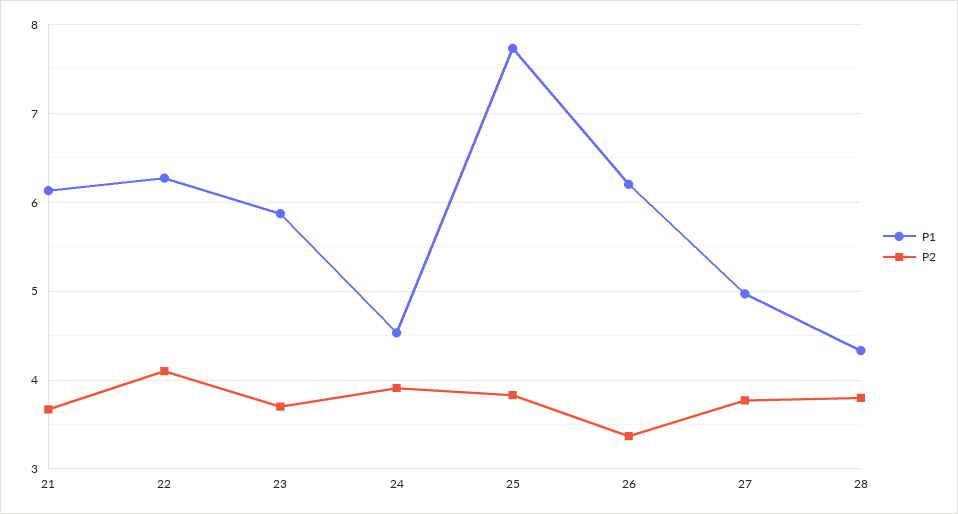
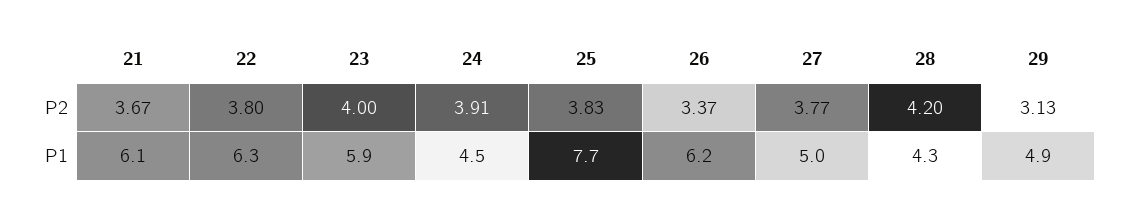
  {
    "P1": {
      "21": 6.1,
      "22": 6.3,
      "23": 5.9,
      "24": 4.5,
      "25": 7.7,
      "26": 6.2,
      "27": 5,
-     "28": 4.3
+     "28": 4.3,
+     "29": 4.9
    },
    "P2": {
      "21": 3.67,
-     "22": 4.1,
+     "22": 3.8,
-     "23": 3.7,
+     "23": 4,
      "24": 3.91,
      "25": 3.83,
      "26": 3.37,
      "27": 3.77,
-     "28": 3.8
+     "28": 4.2,
+     "29": 3.13
    }
  }

